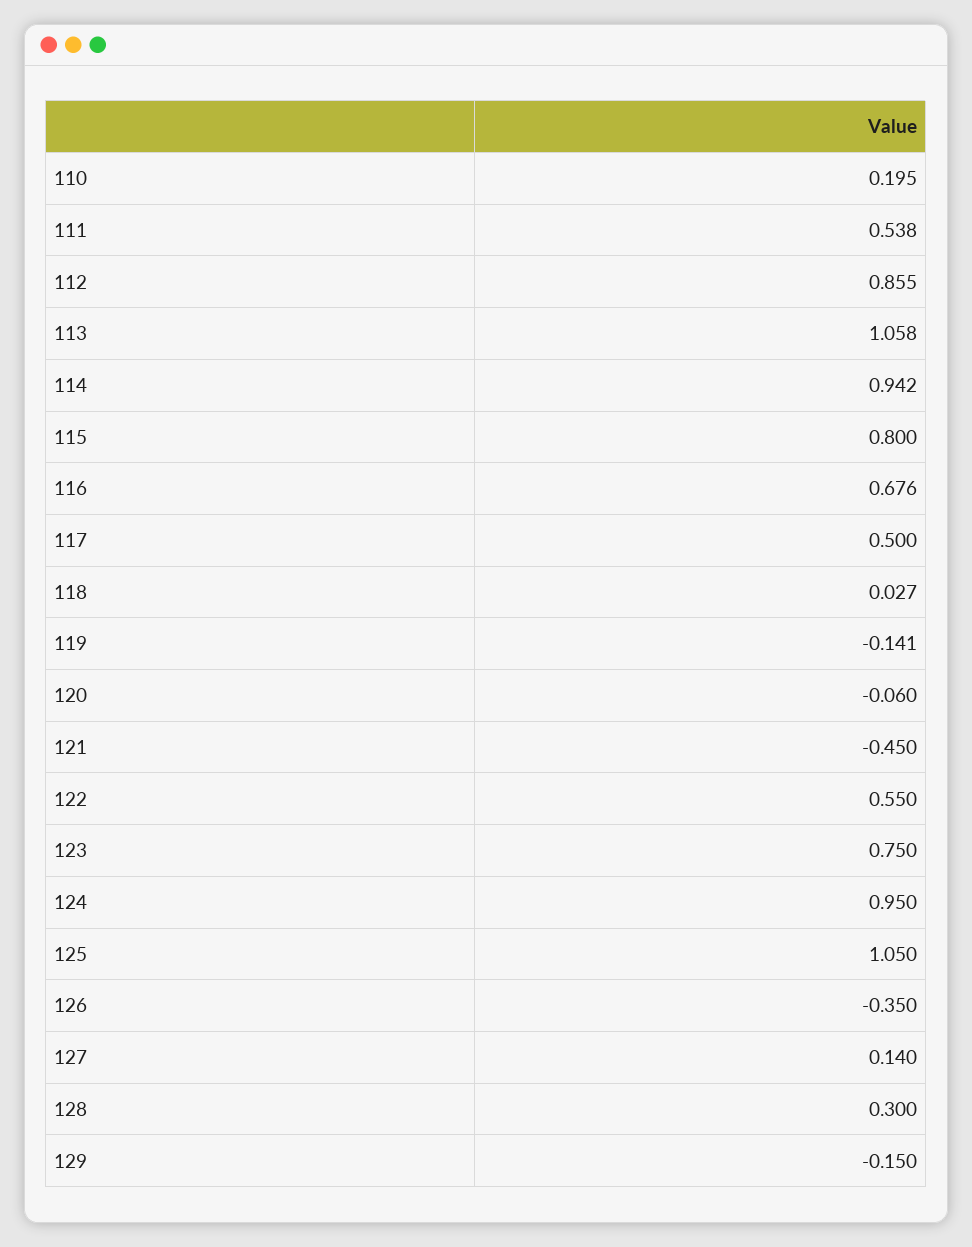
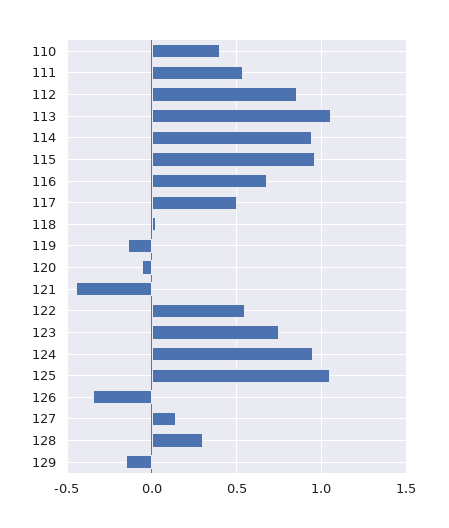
  {
-   "110": 0.195,
+   "110": 0.4,
    "111": 0.538,
    "112": 0.855,
    "113": 1.058,
    "114": 0.942,
-   "115": 0.8,
+   "115": 0.95,
    "116": 0.676,
    "117": 0.5,
    "118": 0.027,
    "119": -0.141,
    "120": -0.06,
    "121": -0.45,
    "122": 0.55,
    "123": 0.75,
    "124": 0.95,
    "125": 1.05,
    "126": -0.35,
    "127": 0.14,
    "128": 0.3,
    "129": -0.15
  }

